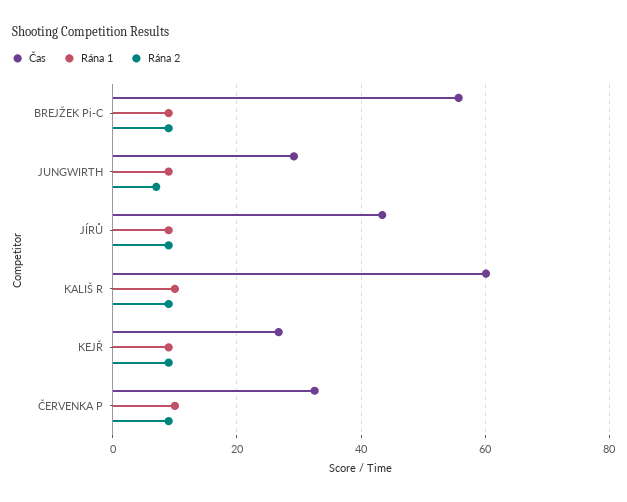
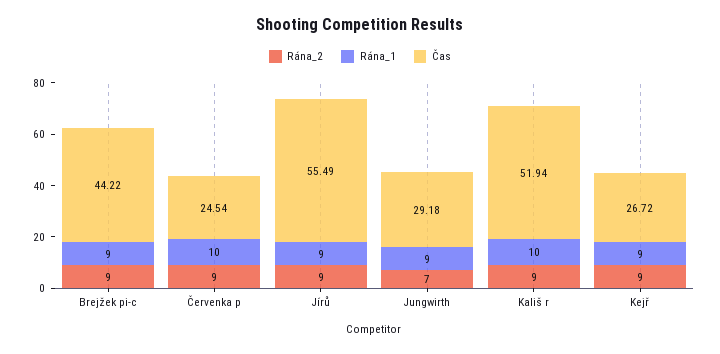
  {
    "Čas": {
-     "BREJŽEK Pi-C": 56,
+     "BREJŽEK Pi-C": 44.22,
      "JUNGWIRTH": 29.18,
-     "JÍRŮ": 44,
+     "JÍRŮ": 55.49,
-     "KALIŠ R": 60,
+     "KALIŠ R": 51.94,
      "KEJŘ": 26.72,
-     "ČERVENKA P": 32
+     "ČERVENKA P": 24.54
    },
    "Rána 1": {
      "BREJŽEK Pi-C": 9,
      "JUNGWIRTH": 9,
      "JÍRŮ": 9,
      "KALIŠ R": 10,
      "KEJŘ": 9,
      "ČERVENKA P": 10
    },
    "Rána 2": {
      "BREJŽEK Pi-C": 9,
      "JUNGWIRTH": 7,
      "JÍRŮ": 9,
      "KALIŠ R": 9,
      "KEJŘ": 9,
      "ČERVENKA P": 9
    }
  }

